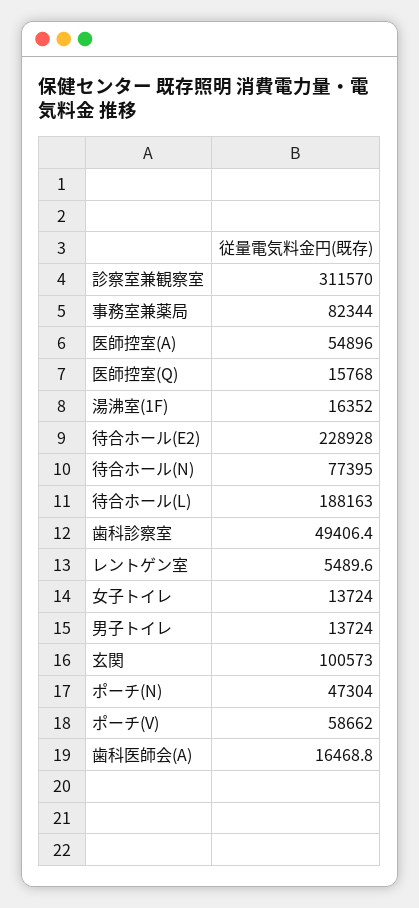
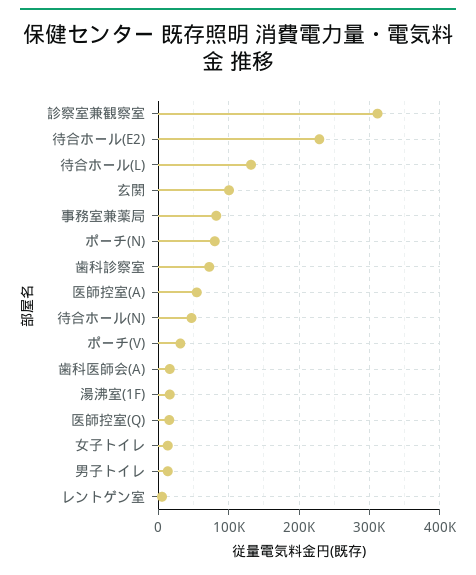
  {
    "診察室兼観察室": 311570,
    "事務室兼薬局": 82344,
    "医師控室(A)": 54896,
    "医師控室(Q)": 15768,
    "湯沸室(1F)": 16352,
    "待合ホール(E2)": 228928,
-   "待合ホール(N)": 77395,
+   "待合ホール(N)": 50000,
-   "待合ホール(L)": 188163,
+   "待合ホール(L)": 130000,
-   "歯科診察室": 49406.4,
+   "歯科診察室": 70000,
    "レントゲン室": 5489.6,
    "女子トイレ": 13724,
    "男子トイレ": 13724,
    "玄関": 100573,
-   "ポーチ(N)": 47304,
+   "ポーチ(N)": 80000,
-   "ポーチ(V)": 58662,
+   "ポーチ(V)": 30000,
    "歯科医師会(A)": 16468.8
  }

